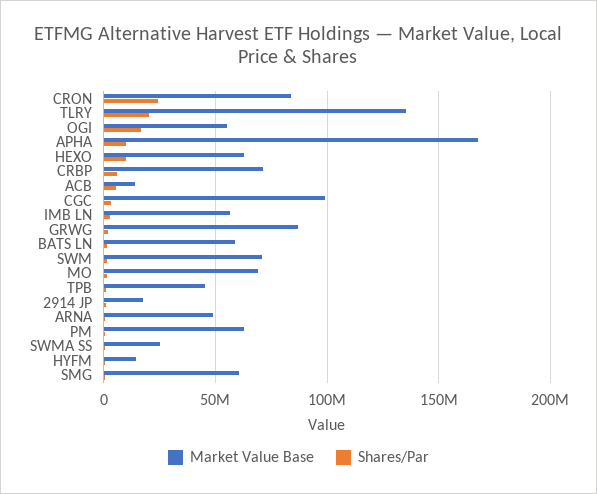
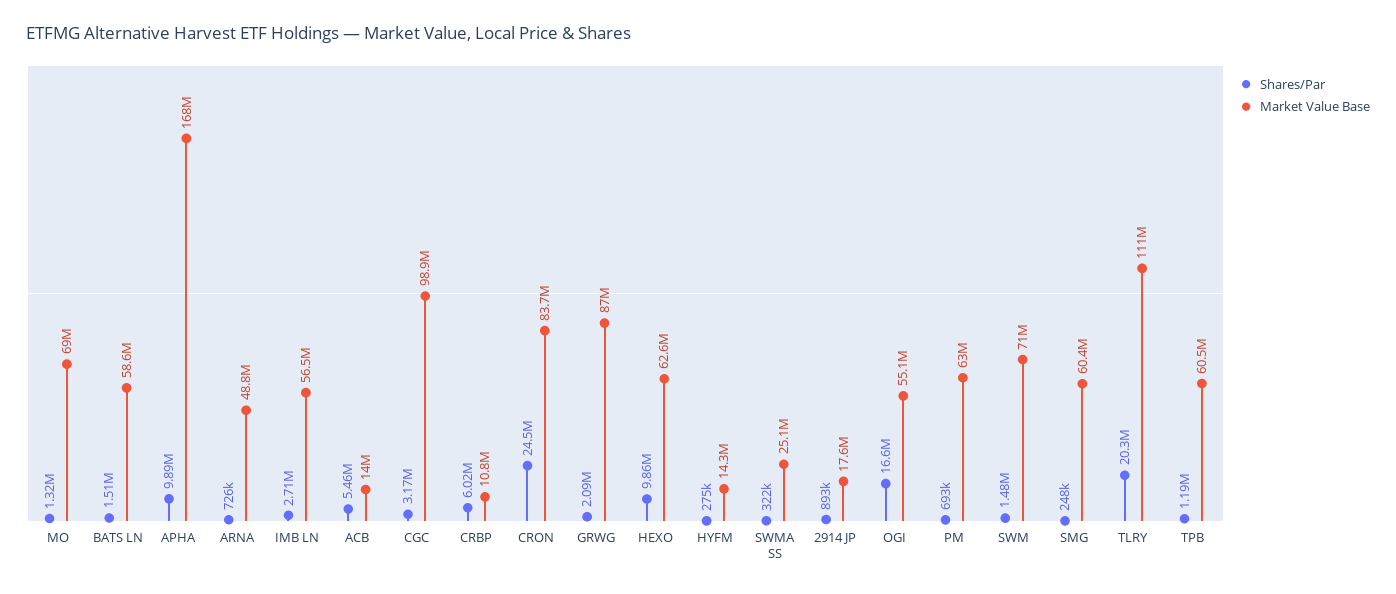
  {
    "Market Value Base": {
      "CRON": 83700000,
-     "TLRY": 135000000,
+     "TLRY": 111000000,
      "OGI": 55100000,
      "APHA": 168000000,
      "HEXO": 62600000,
-     "CRBP": 70000000,
+     "CRBP": 10800000,
      "ACB": 14000000,
      "CGC": 98900000,
      "IMB LN": 56500000,
      "GRWG": 87000000,
      "BATS LN": 58600000,
      "SWM": 71000000,
      "MO": 69000000,
-     "TPB": 45000000,
+     "TPB": 60500000,
      "2914 JP": 17600000,
      "ARNA": 48800000,
      "PM": 63000000,
      "SWMA SS": 25100000,
      "HYFM": 14300000,
      "SMG": 60400000
    },
    "Shares/Par": {
      "CRON": 24500000,
      "TLRY": 20300000,
      "OGI": 16600000,
      "APHA": 9890000,
      "HEXO": 9860000,
      "CRBP": 6020000,
      "ACB": 5460000,
      "CGC": 3170000,
      "IMB LN": 2710000,
      "GRWG": 2090000,
      "BATS LN": 1510000,
      "SWM": 1480000,
      "MO": 1320000,
      "TPB": 1190000,
      "2914 JP": 893000,
      "ARNA": 726000,
      "PM": 693000,
      "SWMA SS": 322000,
      "HYFM": 275000,
      "SMG": 248000
    }
  }

